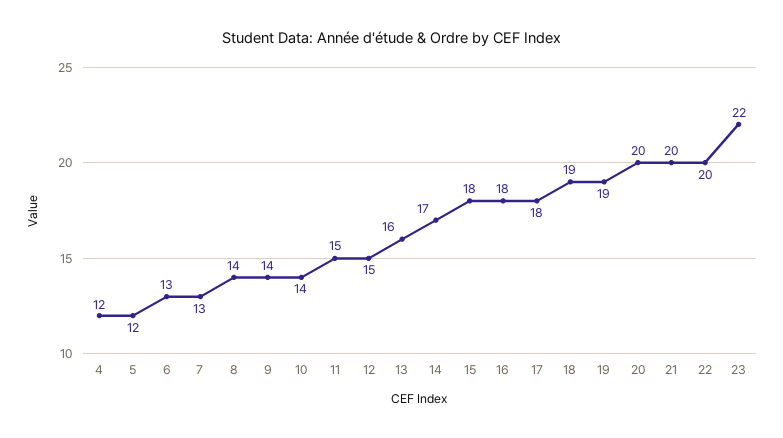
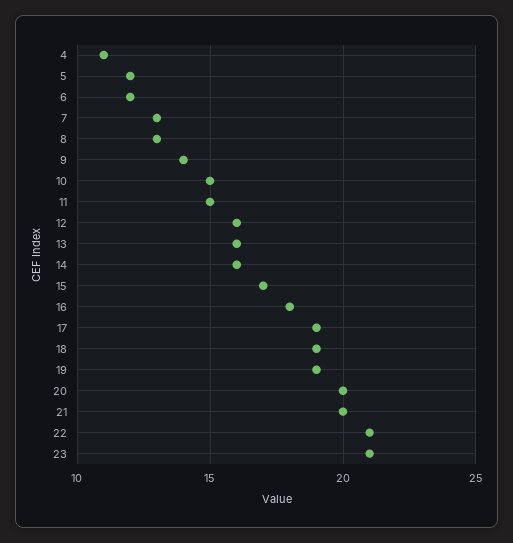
  {
-   "4": 12,
+   "4": 11,
    "5": 12,
-   "6": 13,
+   "6": 12,
    "7": 13,
-   "8": 14,
+   "8": 13,
    "9": 14,
-   "10": 14,
+   "10": 15,
    "11": 15,
-   "12": 15,
+   "12": 16,
    "13": 16,
-   "14": 17,
+   "14": 16,
-   "15": 18,
+   "15": 17,
    "16": 18,
-   "17": 18,
+   "17": 19,
    "18": 19,
    "19": 19,
    "20": 20,
    "21": 20,
-   "22": 20,
+   "22": 21,
-   "23": 22
+   "23": 21
  }

